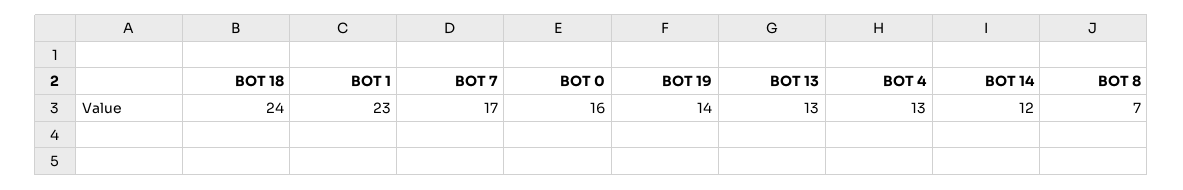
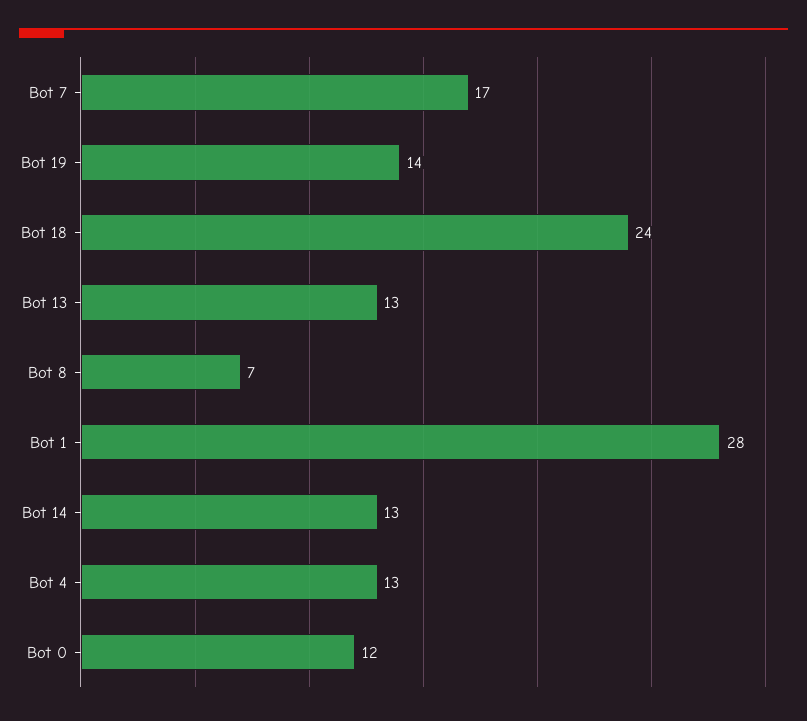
  {
    "BOT 18": 24,
-   "BOT 1": 23,
+   "BOT 1": 28,
    "BOT 7": 17,
-   "BOT 0": 16,
+   "BOT 0": 12,
    "BOT 19": 14,
    "BOT 13": 13,
    "BOT 4": 13,
-   "BOT 14": 12,
+   "BOT 14": 13,
    "BOT 8": 7
  }

